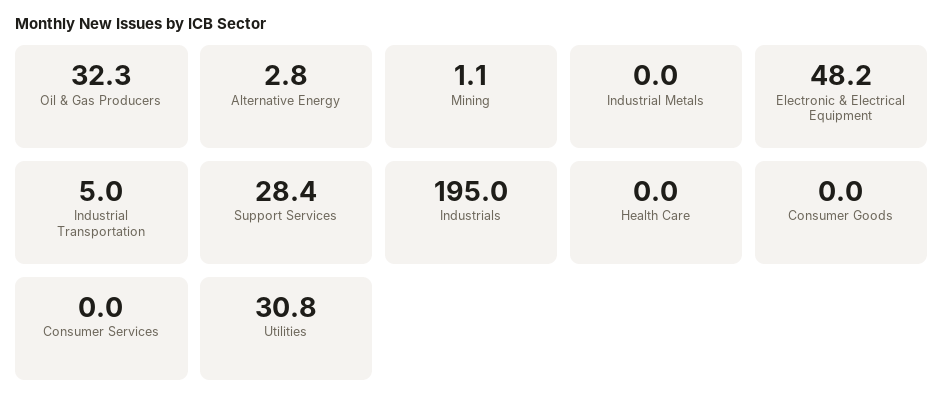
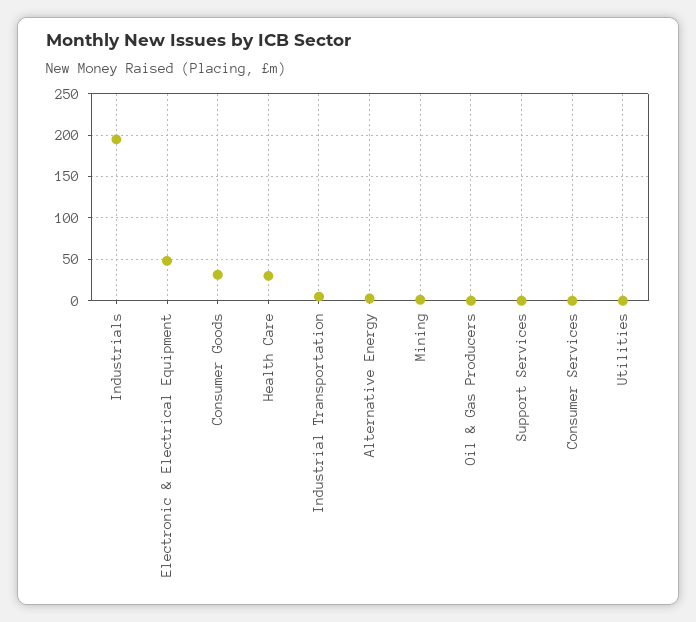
  {
-   "Oil & Gas Producers": 32.3,
+   "Oil & Gas Producers": 0,
    "Alternative Energy": 2.8,
    "Mining": 1.1,
-   "Industrial Metals": 0,
    "Electronic & Electrical Equipment": 48.2,
    "Industrial Transportation": 5,
-   "Support Services": 28.4,
+   "Support Services": 0,
    "Industrials": 195,
-   "Health Care": 0,
+   "Health Care": 30,
-   "Consumer Goods": 0,
+   "Consumer Goods": 30,
    "Consumer Services": 0,
-   "Utilities": 30.8
+   "Utilities": 0
  }

